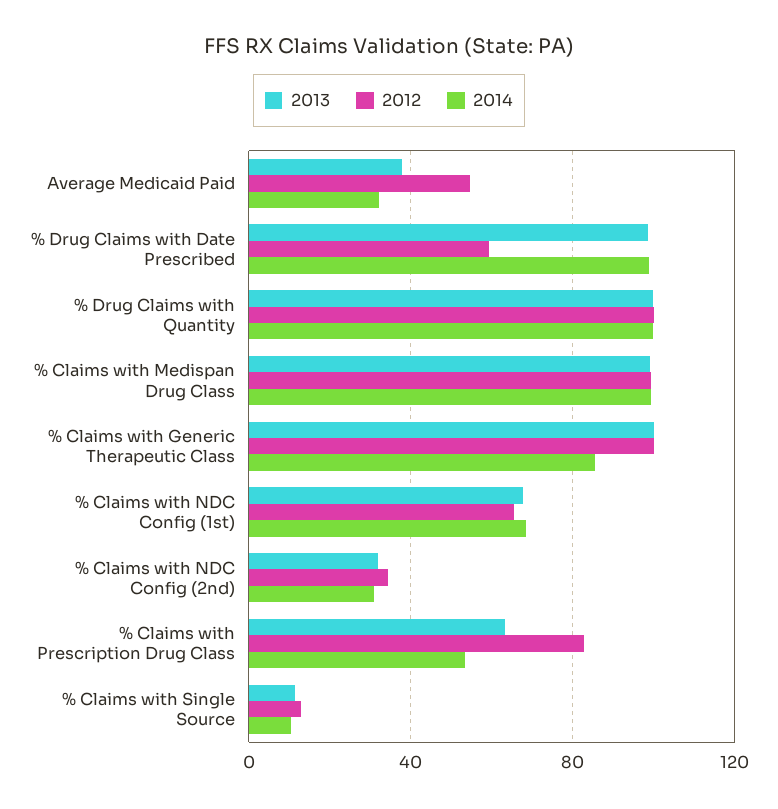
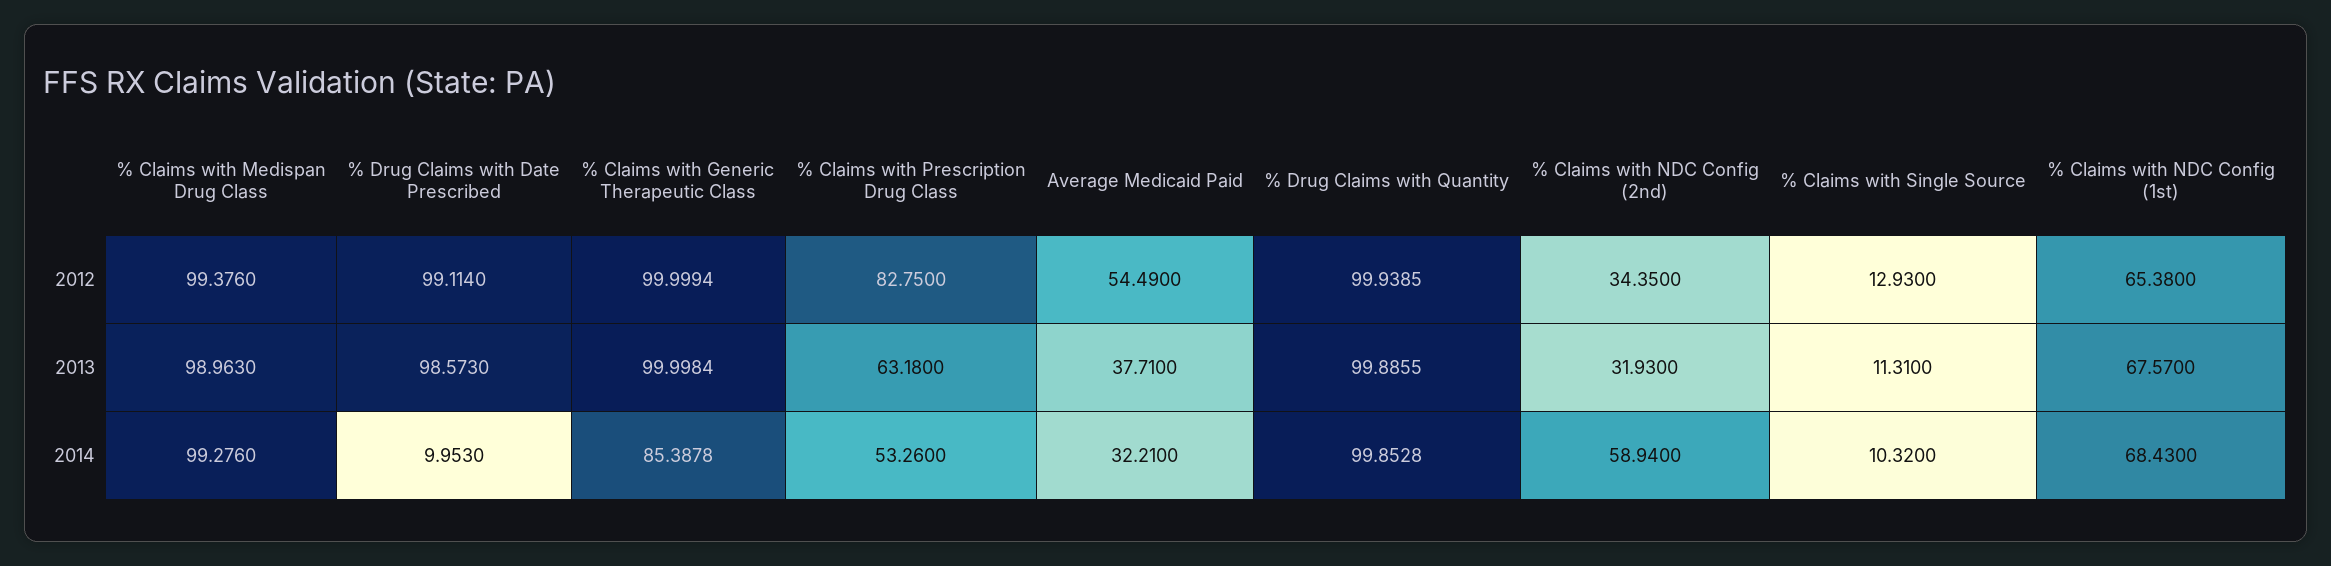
  {
    "2013": {
      "Average Medicaid Paid": 37.71,
      "% Drug Claims with Date Prescribed": 98.573,
      "% Drug Claims with Quantity": 99.8855,
      "% Claims with Medispan Drug Class": 98.963,
      "% Claims with Generic Therapeutic Class": 99.9984,
      "% Claims with NDC Config (1st)": 67.57,
      "% Claims with NDC Config (2nd)": 31.93,
      "% Claims with Prescription Drug Class": 63.18,
      "% Claims with Single Source": 11.31
    },
    "2012": {
      "Average Medicaid Paid": 54.49,
-     "% Drug Claims with Date Prescribed": 60,
+     "% Drug Claims with Date Prescribed": 99.114,
      "% Drug Claims with Quantity": 99.9385,
      "% Claims with Medispan Drug Class": 99.376,
      "% Claims with Generic Therapeutic Class": 99.9994,
      "% Claims with NDC Config (1st)": 65.38,
      "% Claims with NDC Config (2nd)": 34.35,
      "% Claims with Prescription Drug Class": 82.75,
      "% Claims with Single Source": 12.93
    },
    "2014": {
      "Average Medicaid Paid": 32.21,
-     "% Drug Claims with Date Prescribed": 100,
+     "% Drug Claims with Date Prescribed": 9.953,
      "% Drug Claims with Quantity": 99.8528,
      "% Claims with Medispan Drug Class": 99.276,
      "% Claims with Generic Therapeutic Class": 85.3878,
      "% Claims with NDC Config (1st)": 68.43,
-     "% Claims with NDC Config (2nd)": 30,
+     "% Claims with NDC Config (2nd)": 58.94,
      "% Claims with Prescription Drug Class": 53.26,
      "% Claims with Single Source": 10.32
    }
  }

